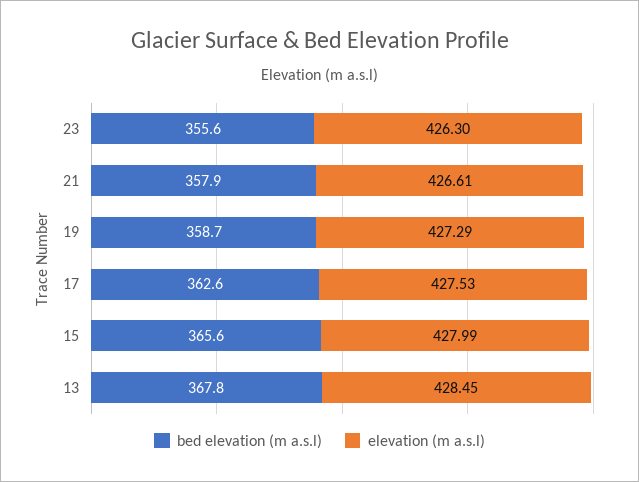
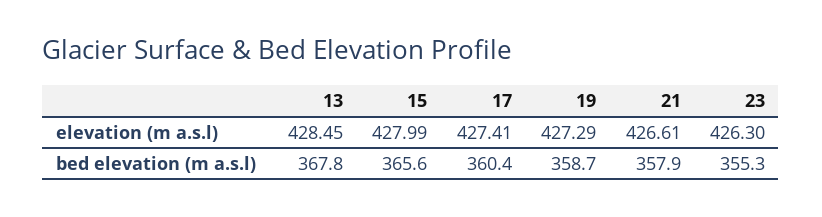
  {
    "bed elevation (m a.s.l)": {
-     "23": 355.6,
+     "23": 355.3,
      "21": 357.9,
      "19": 358.7,
-     "17": 362.6,
+     "17": 360.4,
      "15": 365.6,
      "13": 367.8
    },
    "elevation (m a.s.l)": {
      "23": 426.3,
      "21": 426.61,
      "19": 427.29,
-     "17": 427.53,
+     "17": 427.41,
      "15": 427.99,
      "13": 428.45
    }
  }

